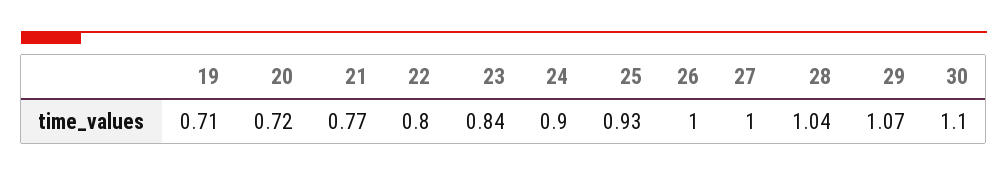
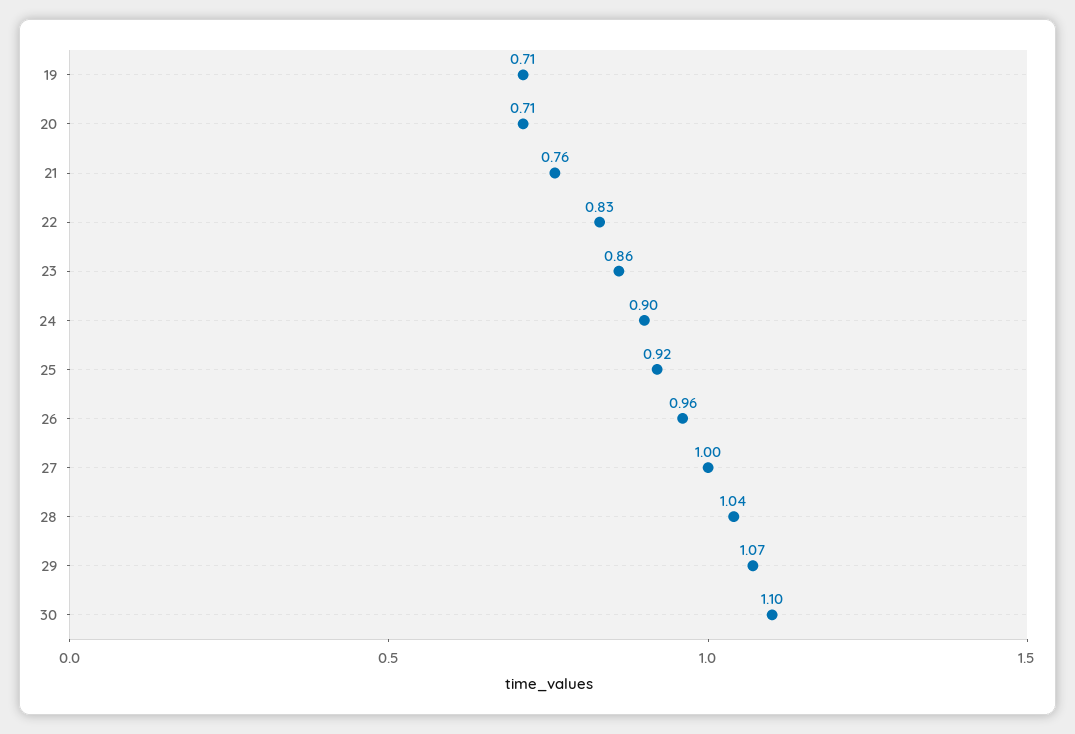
  {
    "19": 0.71,
-   "20": 0.72,
+   "20": 0.71,
-   "21": 0.77,
+   "21": 0.76,
-   "22": 0.8,
+   "22": 0.83,
-   "23": 0.84,
+   "23": 0.86,
    "24": 0.9,
-   "25": 0.93,
+   "25": 0.92,
-   "26": 1,
+   "26": 0.96,
    "27": 1,
    "28": 1.04,
    "29": 1.07,
    "30": 1.1
  }

